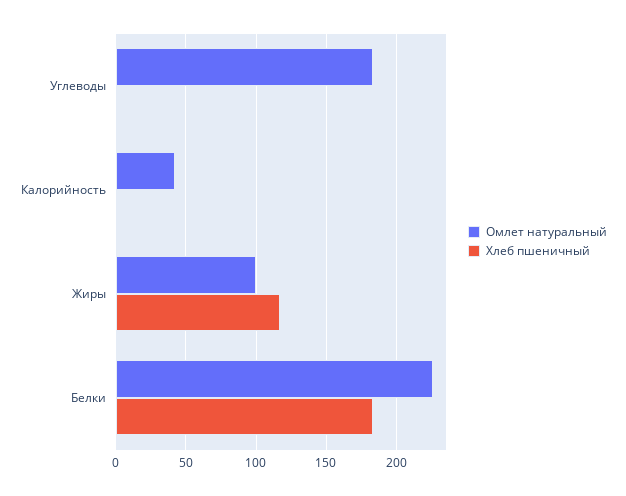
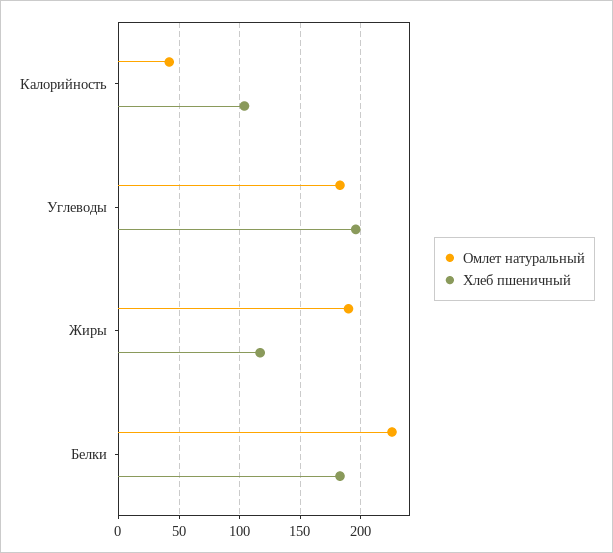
  {
    "Омлет натуральный": {
      "Углеводы": 185,
      "Калорийность": 40,
-     "Жиры": 100,
+     "Жиры": 190,
      "Белки": 225
    },
    "Хлеб пшеничный": {
-     "Углеводы": 0,
+     "Углеводы": 195,
-     "Калорийность": 0,
+     "Калорийность": 105,
      "Жиры": 115,
      "Белки": 185
    }
  }

